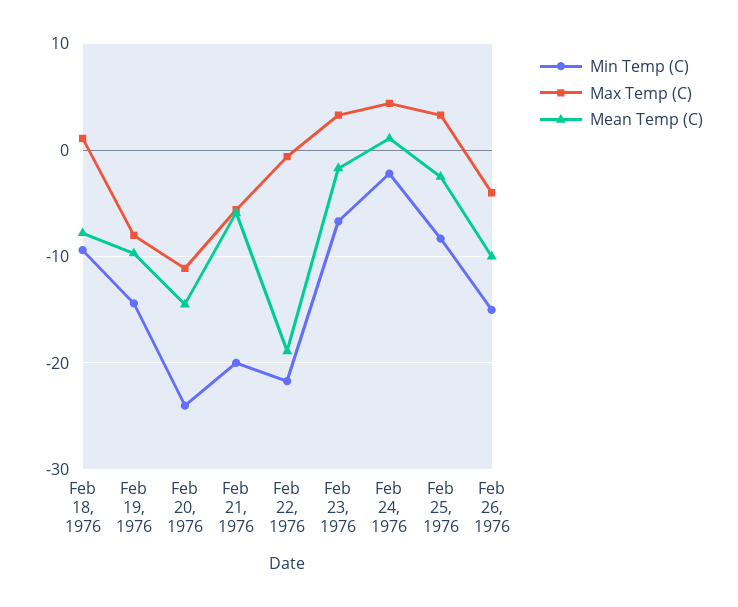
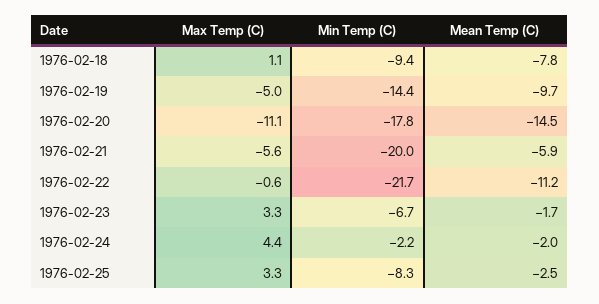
  {
    "Min Temp (C)": {
      "Feb 18, 1976": -9.4,
      "Feb 19, 1976": -14.4,
-     "Feb 20, 1976": -24,
+     "Feb 20, 1976": -17.8,
      "Feb 21, 1976": -20,
      "Feb 22, 1976": -21.7,
      "Feb 23, 1976": -6.7,
      "Feb 24, 1976": -2.2,
-     "Feb 25, 1976": -8.3,
+     "Feb 25, 1976": -8.3
-     "Feb 26, 1976": -15
    },
    "Max Temp (C)": {
      "Feb 18, 1976": 1.1,
-     "Feb 19, 1976": -8,
+     "Feb 19, 1976": -5,
      "Feb 20, 1976": -11.1,
      "Feb 21, 1976": -5.6,
      "Feb 22, 1976": -0.6,
      "Feb 23, 1976": 3.3,
      "Feb 24, 1976": 4.4,
-     "Feb 25, 1976": 3.3,
+     "Feb 25, 1976": 3.3
-     "Feb 26, 1976": -4
    },
    "Mean Temp (C)": {
      "Feb 18, 1976": -7.8,
      "Feb 19, 1976": -9.7,
      "Feb 20, 1976": -14.5,
      "Feb 21, 1976": -5.9,
-     "Feb 22, 1976": -19,
+     "Feb 22, 1976": -11.2,
      "Feb 23, 1976": -1.7,
-     "Feb 24, 1976": 1,
+     "Feb 24, 1976": -2,
-     "Feb 25, 1976": -2.5,
+     "Feb 25, 1976": -2.5
-     "Feb 26, 1976": -10
    }
  }

